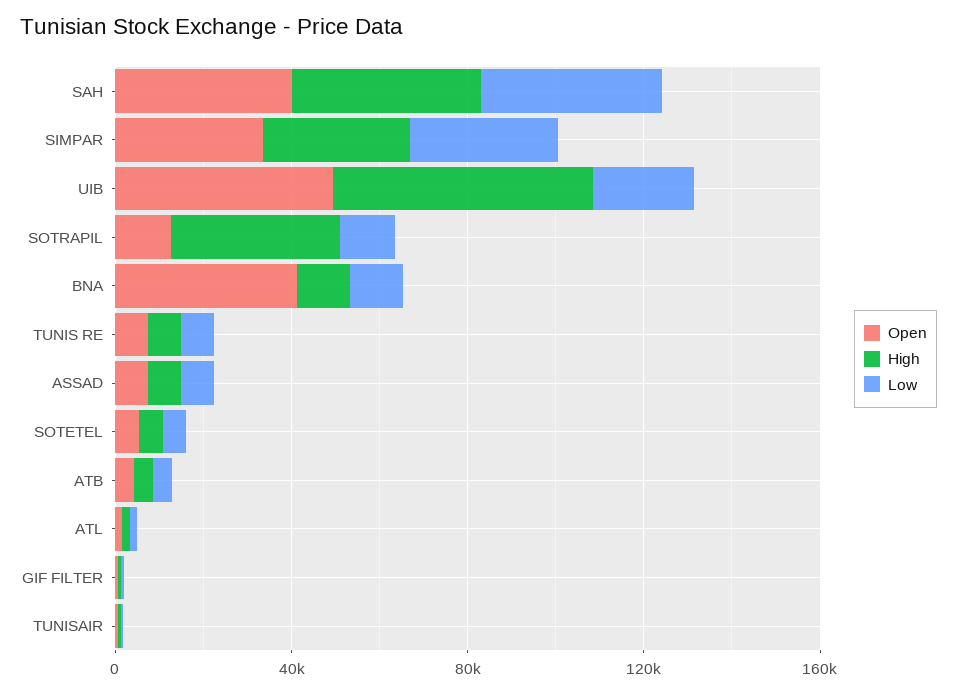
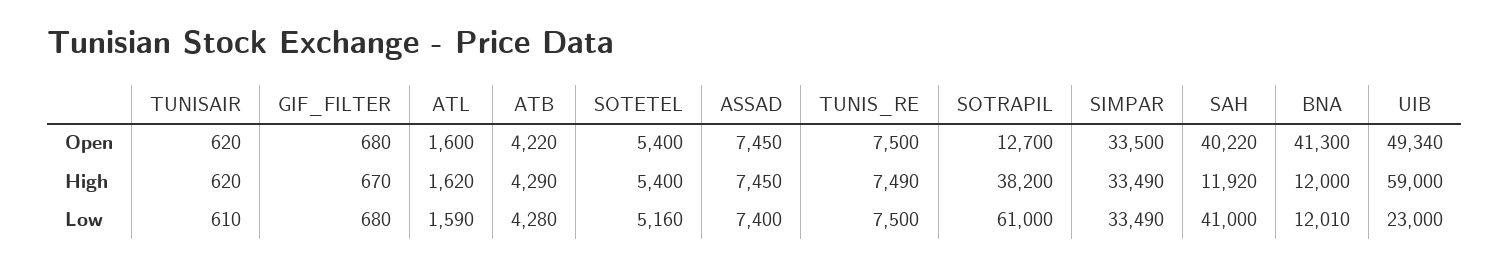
  {
    "Open": {
      "SAH": 40220,
      "SIMPAR": 33500,
      "UIB": 49340,
      "SOTRAPIL": 12700,
      "BNA": 41300,
      "TUNIS RE": 7500,
      "ASSAD": 7450,
      "SOTETEL": 5400,
      "ATB": 4220,
      "ATL": 1600,
      "GIF FILTER": 680,
      "TUNISAIR": 620
    },
    "High": {
-     "SAH": 40000,
+     "SAH": 11920,
      "SIMPAR": 33490,
      "UIB": 59000,
      "SOTRAPIL": 38200,
      "BNA": 12000,
      "TUNIS RE": 7490,
      "ASSAD": 7450,
      "SOTETEL": 5400,
      "ATB": 4290,
      "ATL": 1620,
      "GIF FILTER": 670,
      "TUNISAIR": 620
    },
    "Low": {
      "SAH": 41000,
      "SIMPAR": 33490,
      "UIB": 23000,
-     "SOTRAPIL": 10000,
+     "SOTRAPIL": 61000,
      "BNA": 12010,
      "TUNIS RE": 7500,
      "ASSAD": 7400,
      "SOTETEL": 5160,
      "ATB": 4280,
      "ATL": 1590,
      "GIF FILTER": 680,
      "TUNISAIR": 610
    }
  }

